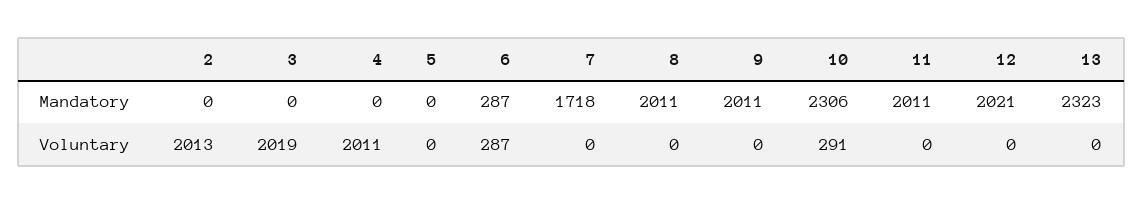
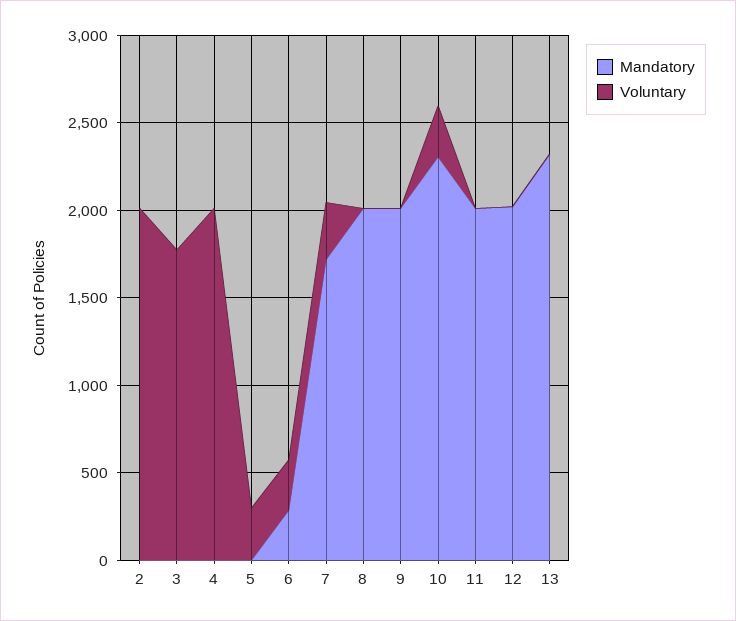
  {
    "Mandatory": {
      "2": 0,
      "3": 0,
      "4": 0,
      "5": 0,
      "6": 287,
      "7": 1718,
      "8": 2011,
      "9": 2011,
      "10": 2306,
      "11": 2011,
      "12": 2021,
      "13": 2323
    },
    "Voluntary": {
      "2": 2013,
-     "3": 2019,
+     "3": 1800,
      "4": 2011,
-     "5": 0,
+     "5": 300,
      "6": 287,
-     "7": 0,
+     "7": 300,
      "8": 0,
      "9": 0,
      "10": 291,
      "11": 0,
      "12": 0,
      "13": 0
    }
  }

